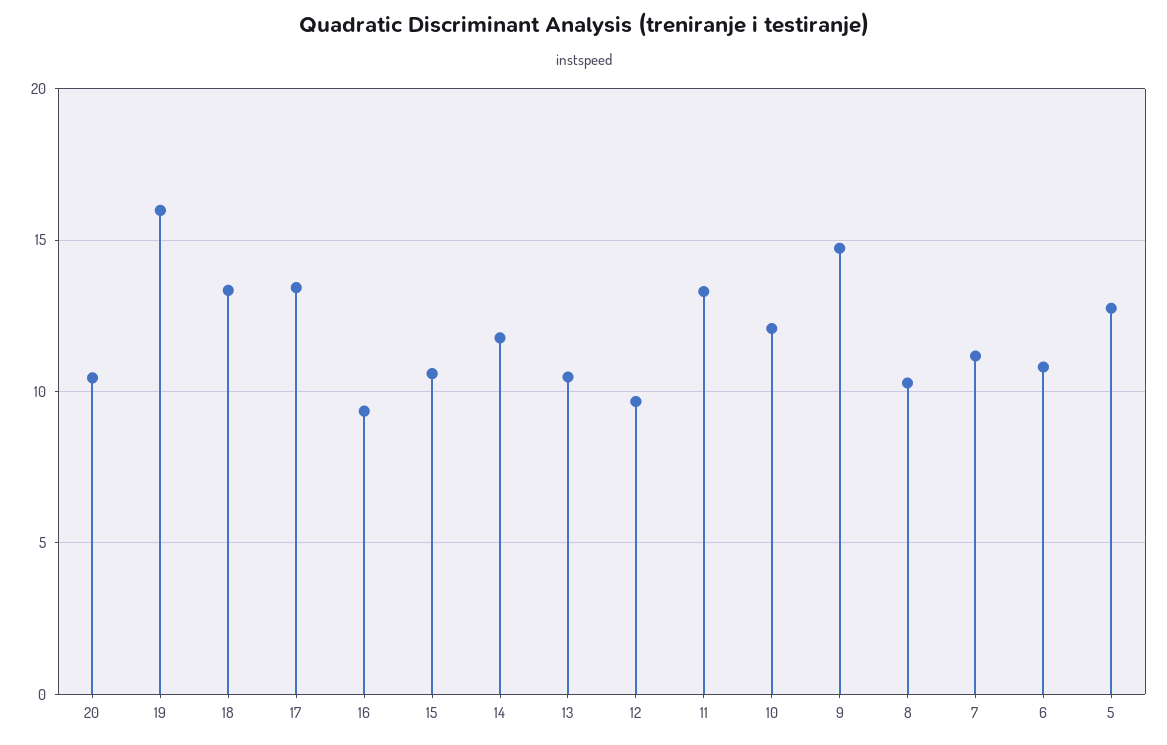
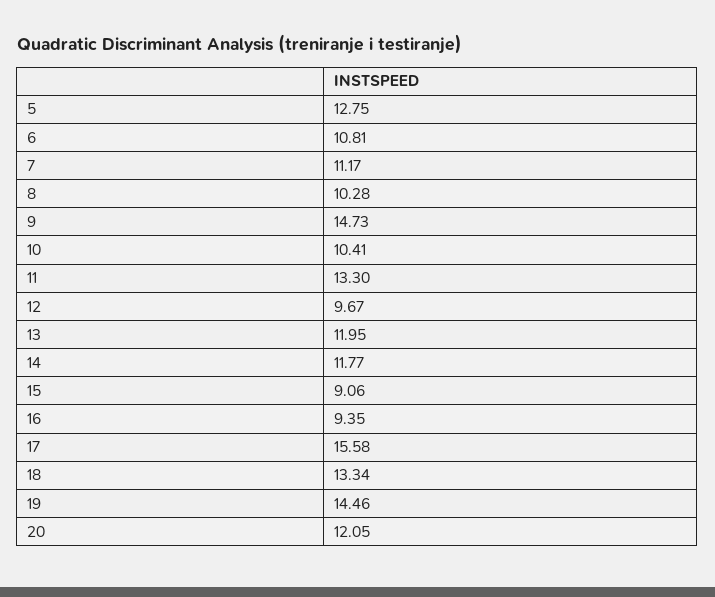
  {
-   "20": 10.5,
+   "20": 12.05,
-   "19": 16,
+   "19": 14.46,
    "18": 13.34,
-   "17": 13.5,
+   "17": 15.58,
    "16": 9.35,
-   "15": 10.5,
+   "15": 9.06,
    "14": 11.77,
-   "13": 10.5,
+   "13": 11.95,
    "12": 9.67,
    "11": 13.3,
-   "10": 12,
+   "10": 10.41,
    "9": 14.73,
    "8": 10.28,
    "7": 11.17,
    "6": 10.81,
    "5": 12.75
  }

